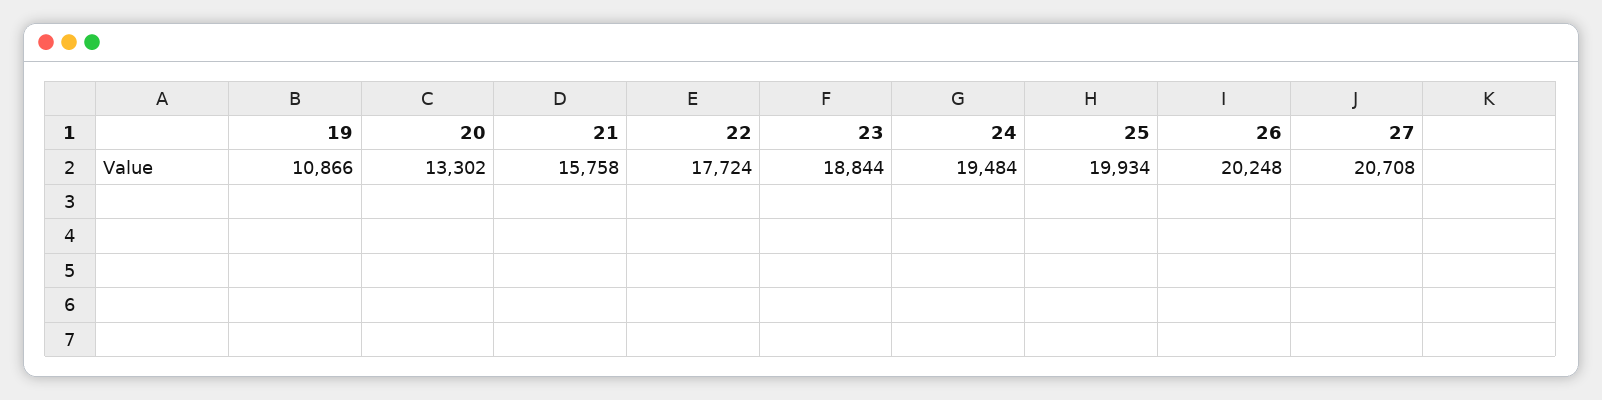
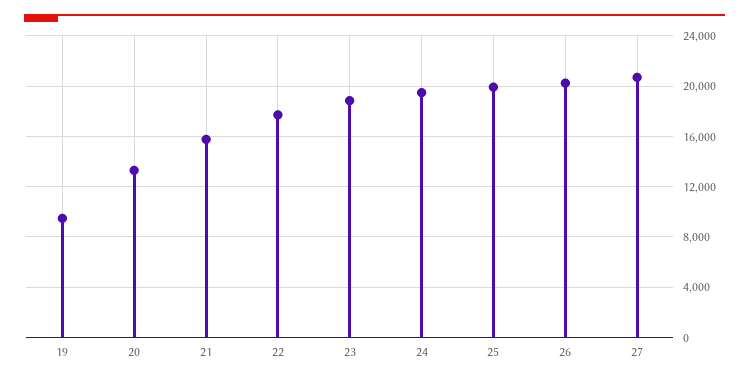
  {
-   "19": 10866,
+   "19": 9500,
    "20": 13302,
    "21": 15758,
    "22": 17724,
    "23": 18844,
    "24": 19484,
    "25": 19934,
    "26": 20248,
    "27": 20708
  }

